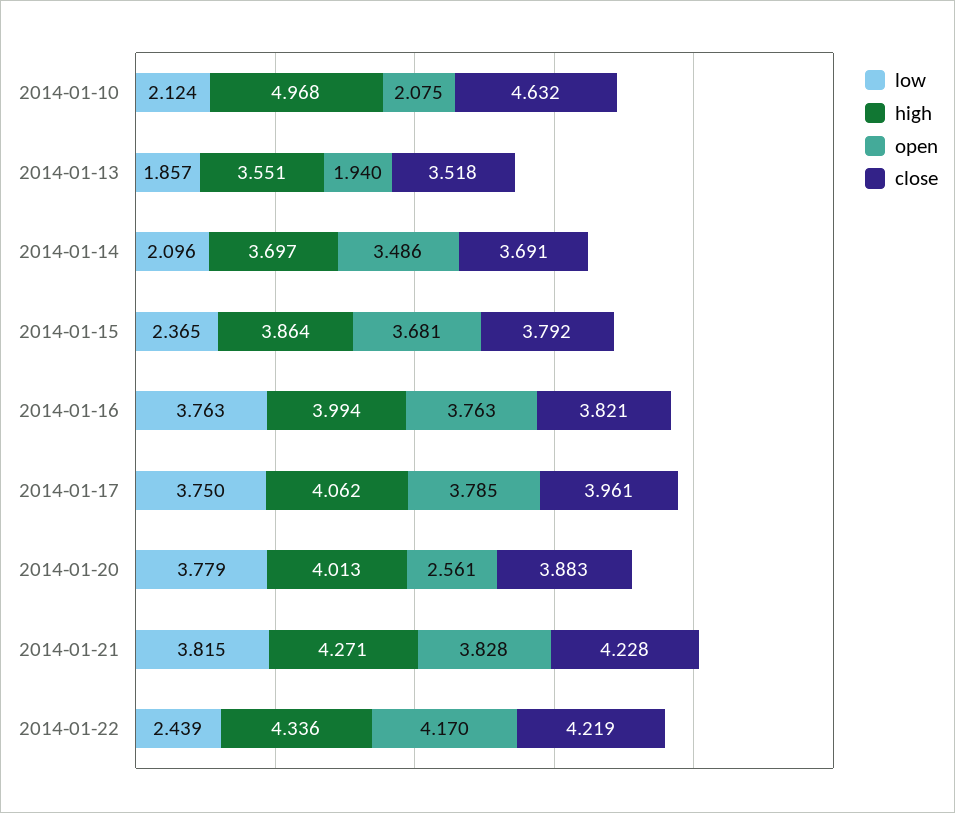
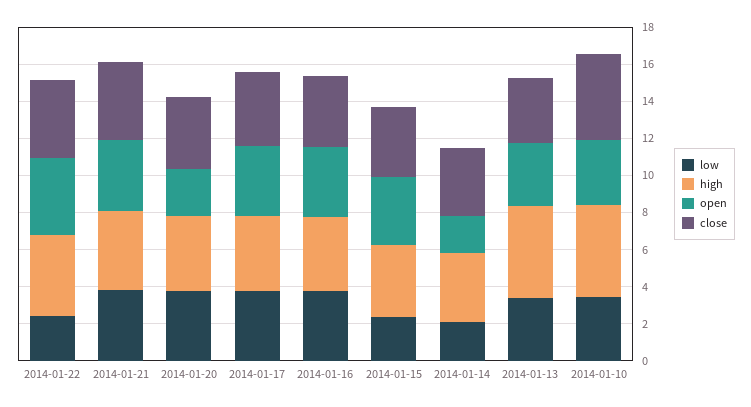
  {
    "low": {
-     "2014-01-10": 2.124,
+     "2014-01-10": 3.5,
-     "2014-01-13": 1.857,
+     "2014-01-13": 3.5,
      "2014-01-14": 2.096,
      "2014-01-15": 2.365,
      "2014-01-16": 3.763,
      "2014-01-17": 3.75,
      "2014-01-20": 3.779,
      "2014-01-21": 3.815,
      "2014-01-22": 2.439
    },
    "high": {
      "2014-01-10": 4.968,
-     "2014-01-13": 3.551,
+     "2014-01-13": 5,
      "2014-01-14": 3.697,
      "2014-01-15": 3.864,
      "2014-01-16": 3.994,
      "2014-01-17": 4.062,
      "2014-01-20": 4.013,
      "2014-01-21": 4.271,
      "2014-01-22": 4.336
    },
    "open": {
-     "2014-01-10": 2.075,
+     "2014-01-10": 3.5,
-     "2014-01-13": 1.94,
+     "2014-01-13": 3.5,
-     "2014-01-14": 3.486,
+     "2014-01-14": 2,
      "2014-01-15": 3.681,
      "2014-01-16": 3.763,
      "2014-01-17": 3.785,
      "2014-01-20": 2.561,
      "2014-01-21": 3.828,
      "2014-01-22": 4.17
    },
    "close": {
      "2014-01-10": 4.632,
      "2014-01-13": 3.518,
      "2014-01-14": 3.691,
      "2014-01-15": 3.792,
      "2014-01-16": 3.821,
      "2014-01-17": 3.961,
      "2014-01-20": 3.883,
      "2014-01-21": 4.228,
      "2014-01-22": 4.219
    }
  }

